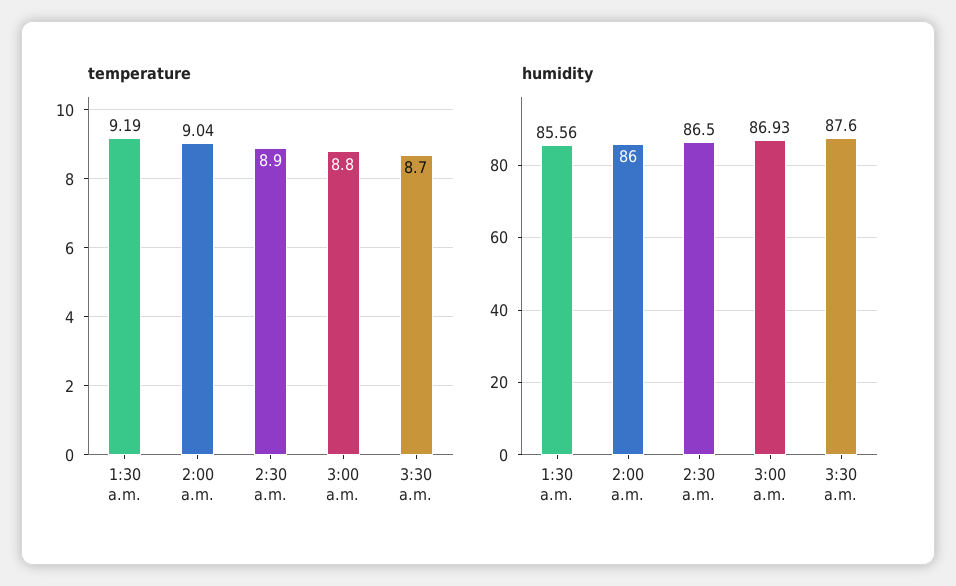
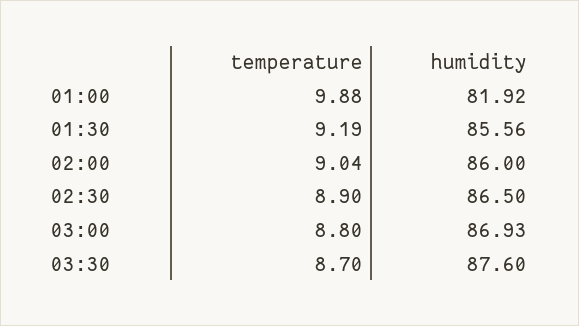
  {
    "temperature": {
      "1:30 a.m.": 9.19,
      "2:00 a.m.": 9.04,
      "2:30 a.m.": 8.9,
      "3:00 a.m.": 8.8,
-     "3:30 a.m.": 8.7
+     "3:30 a.m.": 8.7,
+     "01:00": 9.88
    },
    "humidity": {
      "1:30 a.m.": 85.56,
      "2:00 a.m.": 86,
      "2:30 a.m.": 86.5,
      "3:00 a.m.": 86.93,
-     "3:30 a.m.": 87.6
+     "3:30 a.m.": 87.6,
+     "01:00": 81.92
    }
  }

